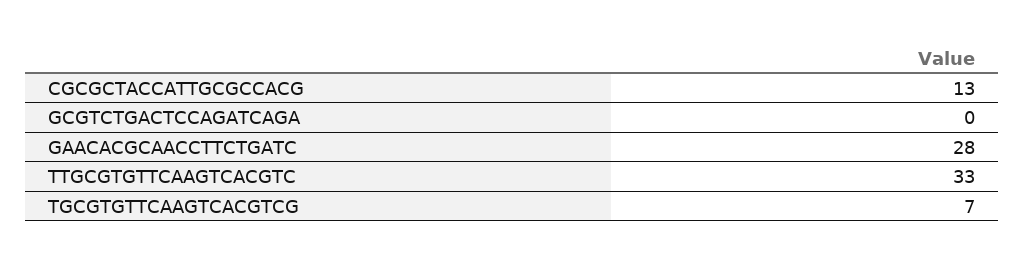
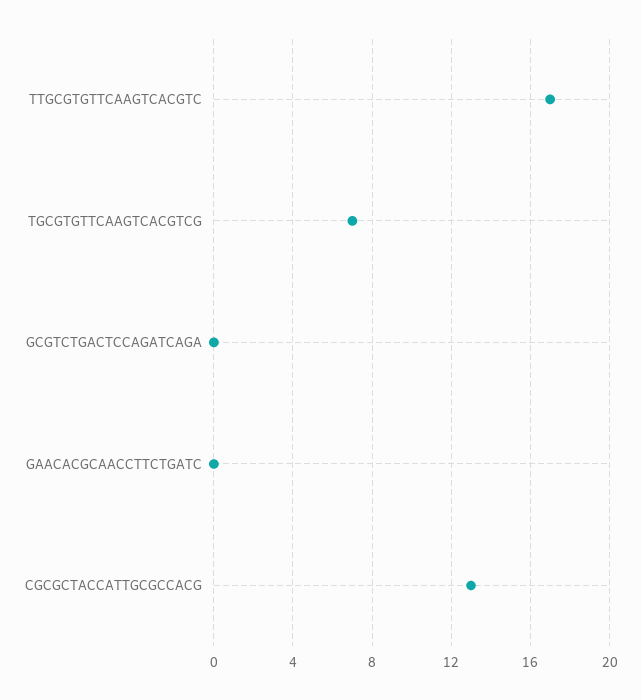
  {
    "CGCGCTACCATTGCGCCACG": 13,
    "GCGTCTGACTCCAGATCAGA": 0,
-   "GAACACGCAACCTTCTGATC": 28,
+   "GAACACGCAACCTTCTGATC": 0,
-   "TTGCGTGTTCAAGTCACGTC": 33,
+   "TTGCGTGTTCAAGTCACGTC": 17,
    "TGCGTGTTCAAGTCACGTCG": 7
  }

